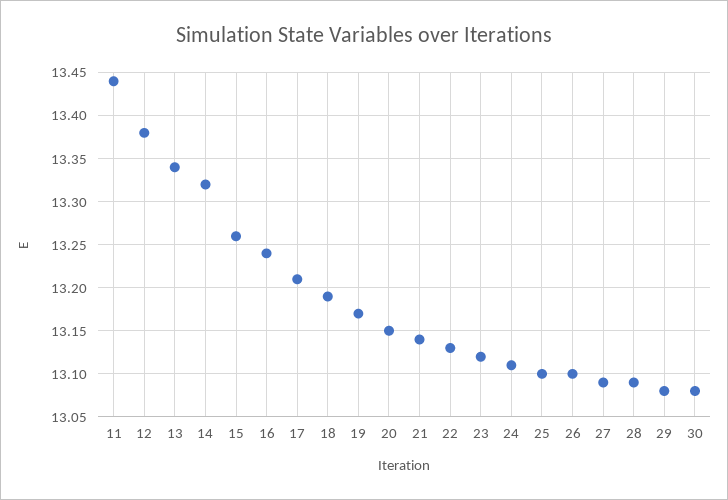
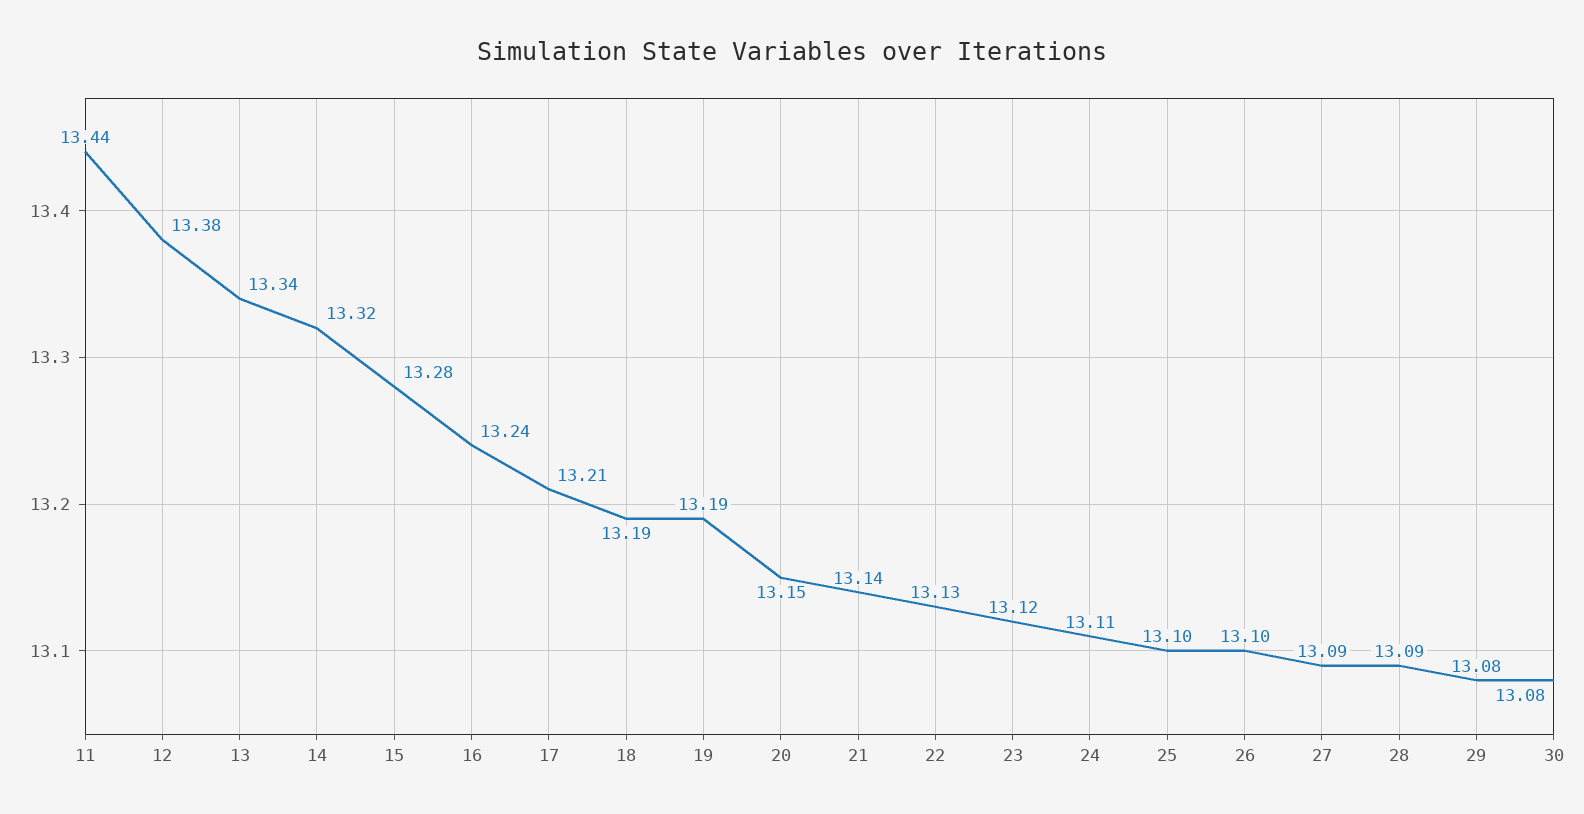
  {
    "11": 13.44,
    "12": 13.38,
    "13": 13.34,
    "14": 13.32,
-   "15": 13.26,
+   "15": 13.28,
    "16": 13.24,
    "17": 13.21,
    "18": 13.19,
-   "19": 13.17,
+   "19": 13.19,
    "20": 13.15,
    "21": 13.14,
    "22": 13.13,
    "23": 13.12,
    "24": 13.11,
    "25": 13.1,
    "26": 13.1,
    "27": 13.09,
    "28": 13.09,
    "29": 13.08,
    "30": 13.08
  }

